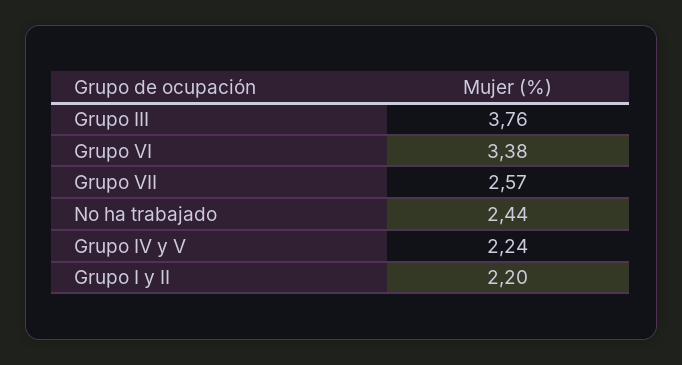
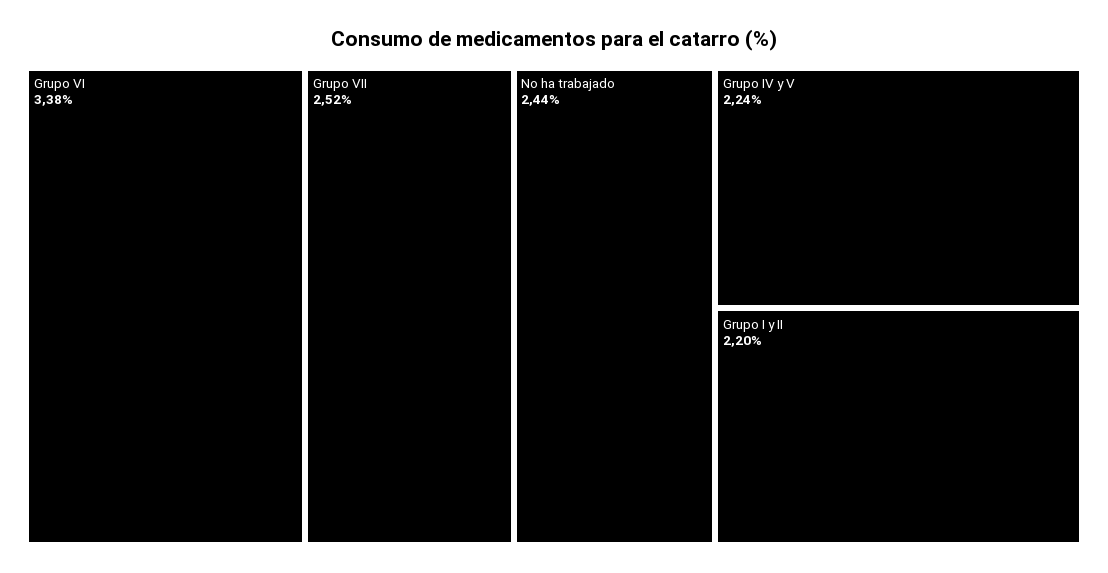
  {
-   "Grupo III": 3.76,
    "Grupo VI": 3.38,
-   "Grupo VII": 2.57,
+   "Grupo VII": 2.52,
    "No ha trabajado": 2.44,
    "Grupo IV y V": 2.24,
    "Grupo I y II": 2.2
  }

